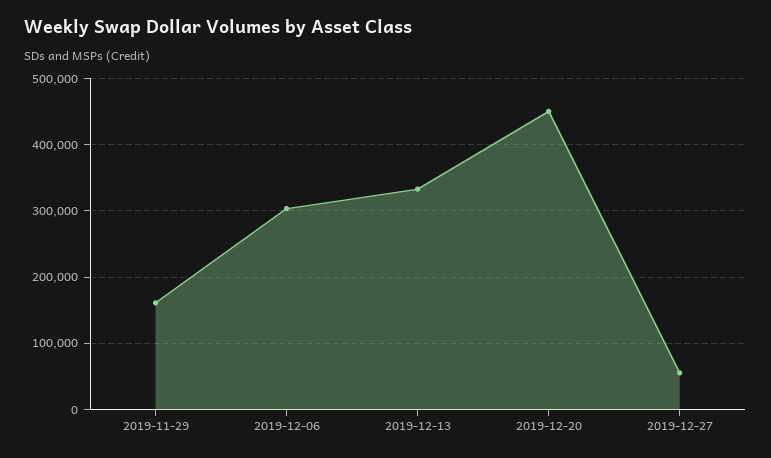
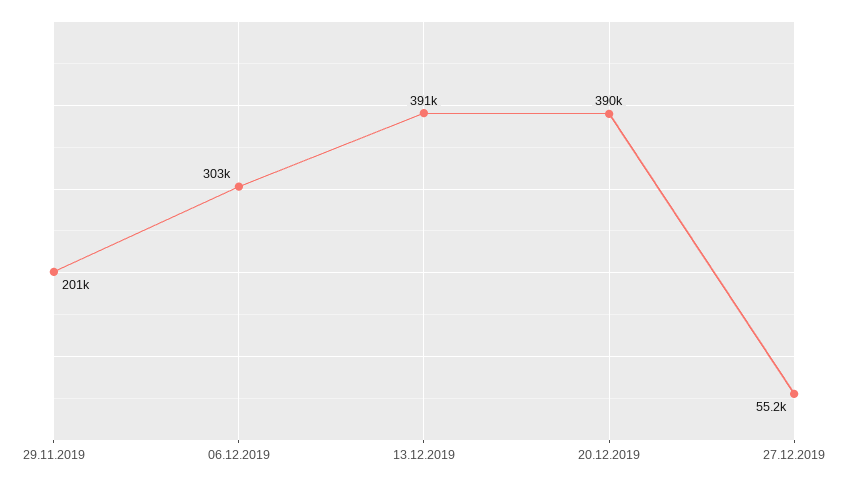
  {
-   "2019-11-29": 160000,
+   "2019-11-29": 201000,
    "2019-12-06": 303000,
-   "2019-12-13": 330000,
+   "2019-12-13": 391000,
-   "2019-12-20": 450000,
+   "2019-12-20": 390000,
    "2019-12-27": 55200
  }

